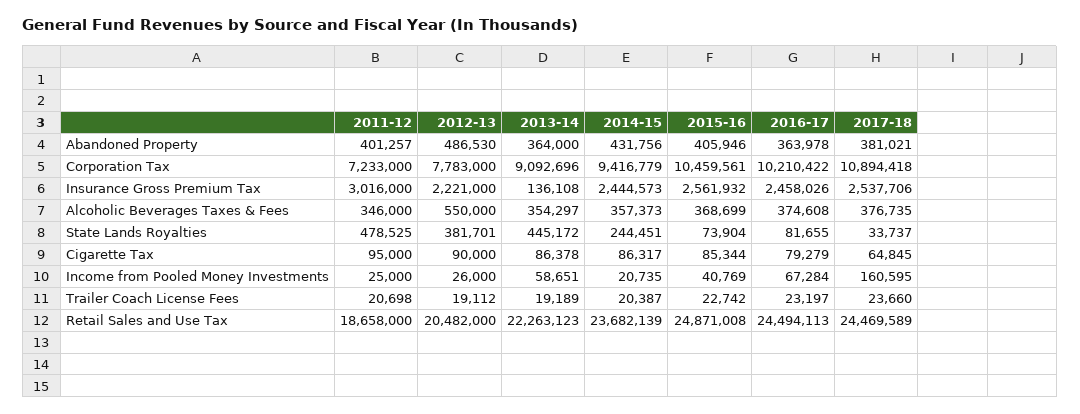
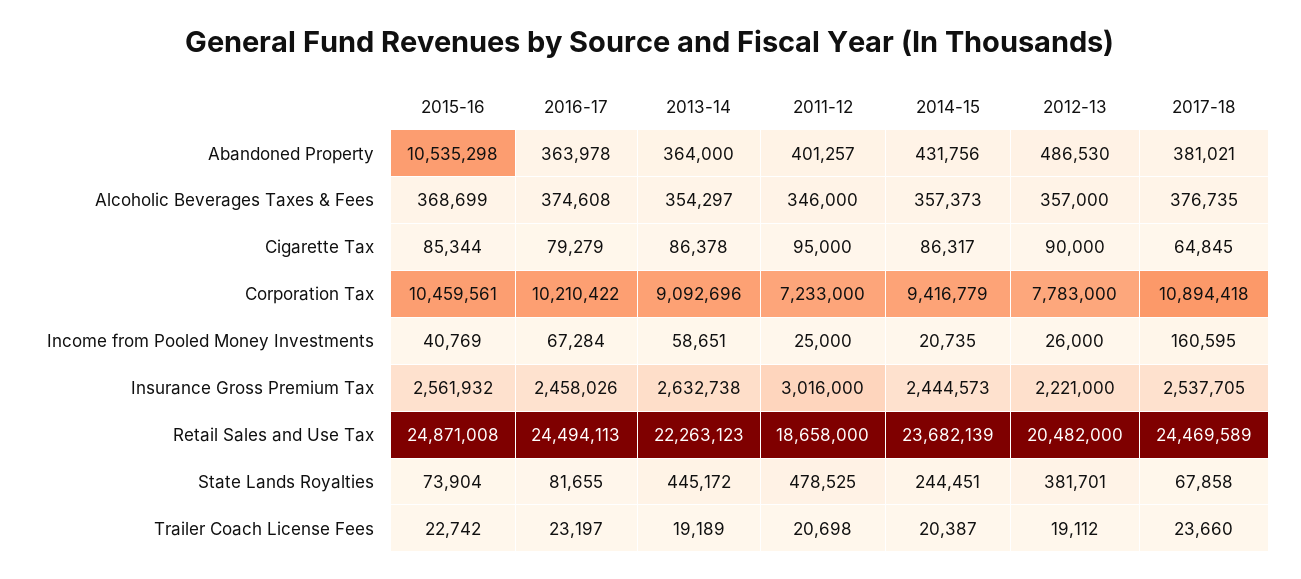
  {
    "2011-12": {
      "Abandoned Property": 401257,
      "Corporation Tax": 7233000,
      "Insurance Gross Premium Tax": 3016000,
      "Alcoholic Beverages Taxes & Fees": 346000,
      "State Lands Royalties": 478525,
      "Cigarette Tax": 95000,
      "Income from Pooled Money Investments": 25000,
      "Trailer Coach License Fees": 20698,
      "Retail Sales and Use Tax": 18658000
    },
    "2012-13": {
      "Abandoned Property": 486530,
      "Corporation Tax": 7783000,
      "Insurance Gross Premium Tax": 2221000,
-     "Alcoholic Beverages Taxes & Fees": 550000,
+     "Alcoholic Beverages Taxes & Fees": 357000,
      "State Lands Royalties": 381701,
      "Cigarette Tax": 90000,
      "Income from Pooled Money Investments": 26000,
      "Trailer Coach License Fees": 19112,
      "Retail Sales and Use Tax": 20482000
    },
    "2013-14": {
      "Abandoned Property": 364000,
      "Corporation Tax": 9092696,
-     "Insurance Gross Premium Tax": 136108,
+     "Insurance Gross Premium Tax": 2632738,
      "Alcoholic Beverages Taxes & Fees": 354297,
      "State Lands Royalties": 445172,
      "Cigarette Tax": 86378,
      "Income from Pooled Money Investments": 58651,
      "Trailer Coach License Fees": 19189,
      "Retail Sales and Use Tax": 22263123
    },
    "2014-15": {
      "Abandoned Property": 431756,
      "Corporation Tax": 9416779,
      "Insurance Gross Premium Tax": 2444573,
      "Alcoholic Beverages Taxes & Fees": 357373,
      "State Lands Royalties": 244451,
      "Cigarette Tax": 86317,
      "Income from Pooled Money Investments": 20735,
      "Trailer Coach License Fees": 20387,
      "Retail Sales and Use Tax": 23682139
    },
    "2015-16": {
-     "Abandoned Property": 405946,
+     "Abandoned Property": 10535298,
      "Corporation Tax": 10459561,
      "Insurance Gross Premium Tax": 2561932,
      "Alcoholic Beverages Taxes & Fees": 368699,
      "State Lands Royalties": 73904,
      "Cigarette Tax": 85344,
      "Income from Pooled Money Investments": 40769,
      "Trailer Coach License Fees": 22742,
      "Retail Sales and Use Tax": 24871008
    },
    "2016-17": {
      "Abandoned Property": 363978,
      "Corporation Tax": 10210422,
      "Insurance Gross Premium Tax": 2458026,
      "Alcoholic Beverages Taxes & Fees": 374608,
      "State Lands Royalties": 81655,
      "Cigarette Tax": 79279,
      "Income from Pooled Money Investments": 67284,
      "Trailer Coach License Fees": 23197,
      "Retail Sales and Use Tax": 24494113
    },
    "2017-18": {
      "Abandoned Property": 381021,
      "Corporation Tax": 10894418,
-     "Insurance Gross Premium Tax": 2537706,
+     "Insurance Gross Premium Tax": 2537705,
      "Alcoholic Beverages Taxes & Fees": 376735,
-     "State Lands Royalties": 33737,
+     "State Lands Royalties": 67858,
      "Cigarette Tax": 64845,
      "Income from Pooled Money Investments": 160595,
      "Trailer Coach License Fees": 23660,
      "Retail Sales and Use Tax": 24469589
    }
  }

